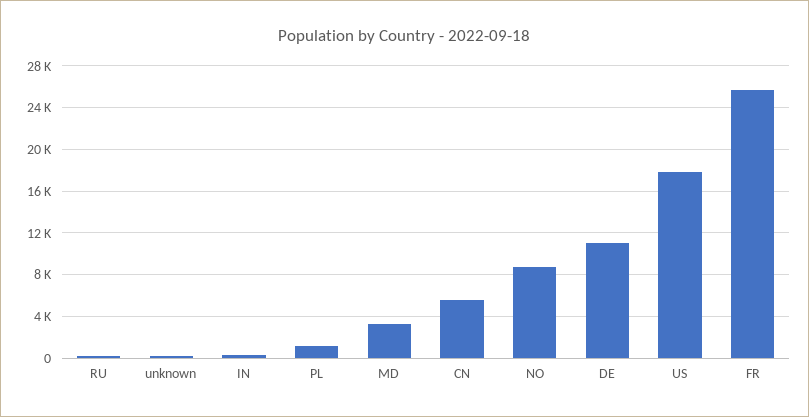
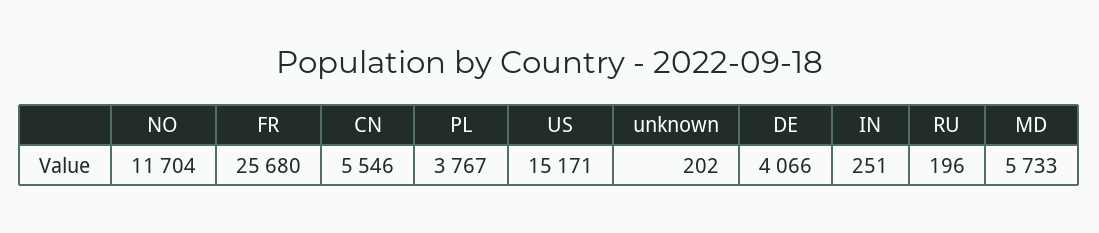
  {
    "RU": 196,
    "unknown": 202,
    "IN": 251,
-   "PL": 1000,
+   "PL": 3767,
-   "MD": 3000,
+   "MD": 5733,
    "CN": 5546,
-   "NO": 9000,
+   "NO": 11704,
-   "DE": 11000,
+   "DE": 4066,
-   "US": 18000,
+   "US": 15171,
    "FR": 25680
  }

